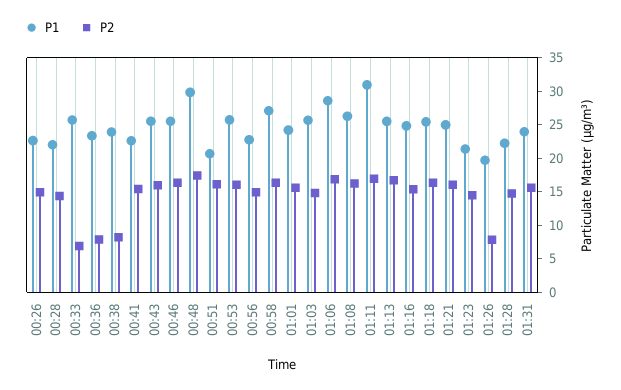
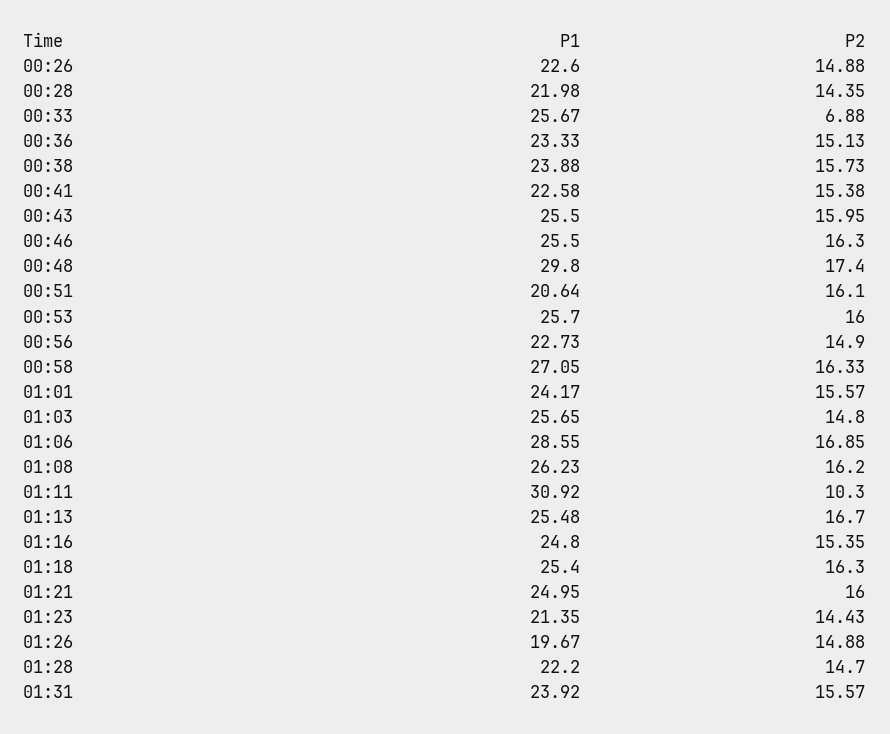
  {
    "P1": {
      "00:26": 22.6,
      "00:28": 21.98,
      "00:33": 25.67,
      "00:36": 23.33,
      "00:38": 23.88,
      "00:41": 22.58,
      "00:43": 25.5,
      "00:46": 25.5,
      "00:48": 29.8,
      "00:51": 20.64,
      "00:53": 25.7,
      "00:56": 22.73,
      "00:58": 27.05,
      "01:01": 24.17,
      "01:03": 25.65,
      "01:06": 28.55,
      "01:08": 26.23,
      "01:11": 30.92,
      "01:13": 25.48,
      "01:16": 24.8,
      "01:18": 25.4,
      "01:21": 24.95,
      "01:23": 21.35,
      "01:26": 19.67,
      "01:28": 22.2,
      "01:31": 23.92
    },
    "P2": {
      "00:26": 14.88,
      "00:28": 14.35,
      "00:33": 6.88,
-     "00:36": 7.5,
+     "00:36": 15.13,
-     "00:38": 7.5,
+     "00:38": 15.73,
      "00:41": 15.38,
      "00:43": 15.95,
      "00:46": 16.3,
      "00:48": 17.4,
      "00:51": 16.1,
      "00:53": 16,
      "00:56": 14.9,
      "00:58": 16.33,
      "01:01": 15.57,
      "01:03": 14.8,
      "01:06": 16.85,
      "01:08": 16.2,
-     "01:11": 17.5,
+     "01:11": 10.3,
      "01:13": 16.7,
      "01:16": 15.35,
      "01:18": 16.3,
      "01:21": 16,
      "01:23": 14.43,
-     "01:26": 7.5,
+     "01:26": 14.88,
      "01:28": 14.7,
      "01:31": 15.57
    }
  }

